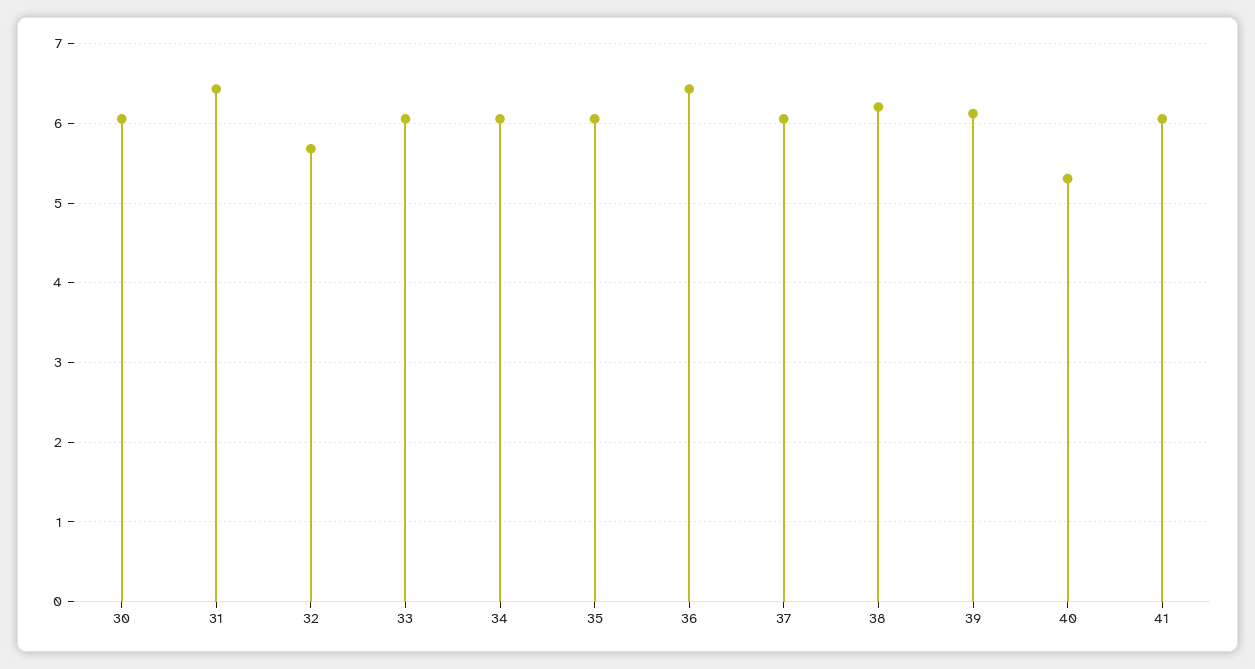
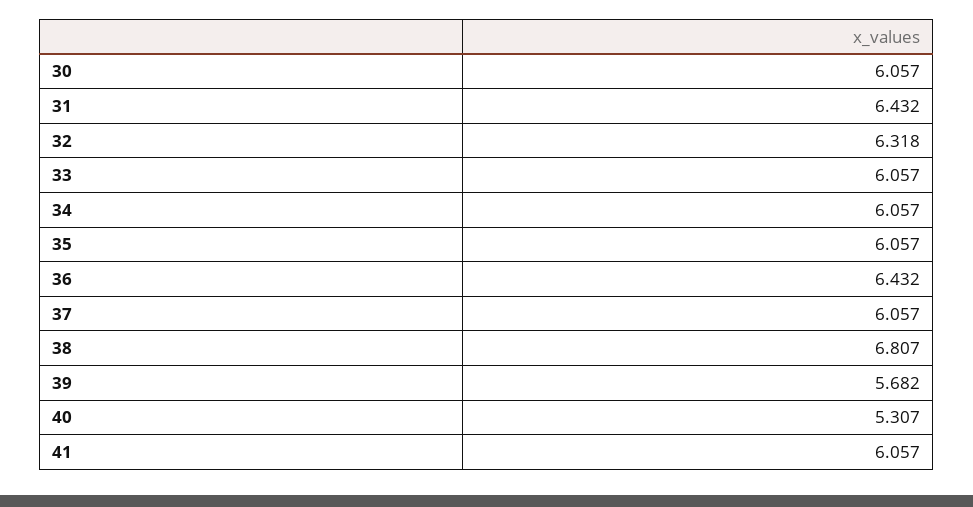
  {
    "30": 6.057,
    "31": 6.432,
-   "32": 5.7,
+   "32": 6.318,
    "33": 6.057,
    "34": 6.057,
    "35": 6.057,
    "36": 6.432,
    "37": 6.057,
-   "38": 6.2,
+   "38": 6.807,
-   "39": 6.1,
+   "39": 5.682,
    "40": 5.307,
    "41": 6.057
  }

